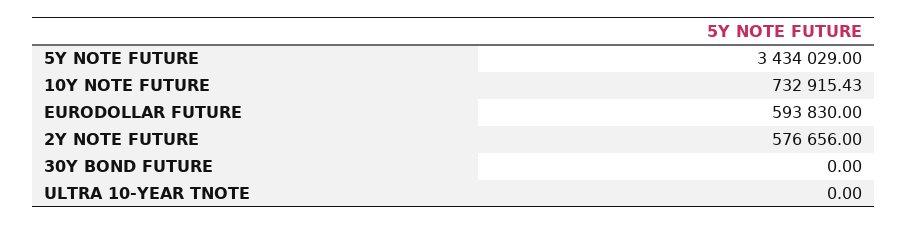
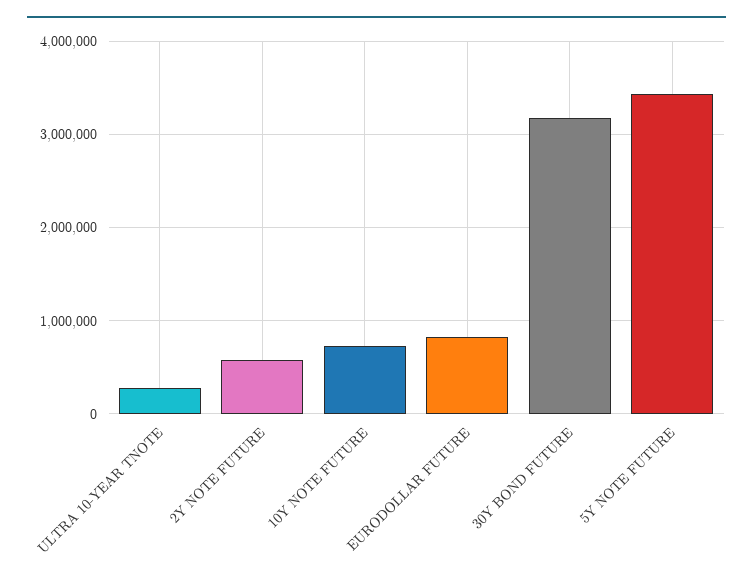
  {
    "5Y NOTE FUTURE": 3434029,
    "10Y NOTE FUTURE": 732915.43,
-   "EURODOLLAR FUTURE": 593830,
+   "EURODOLLAR FUTURE": 800000,
    "2Y NOTE FUTURE": 576656,
-   "30Y BOND FUTURE": 0,
+   "30Y BOND FUTURE": 3200000,
-   "ULTRA 10-YEAR TNOTE": 0
+   "ULTRA 10-YEAR TNOTE": 300000
  }

